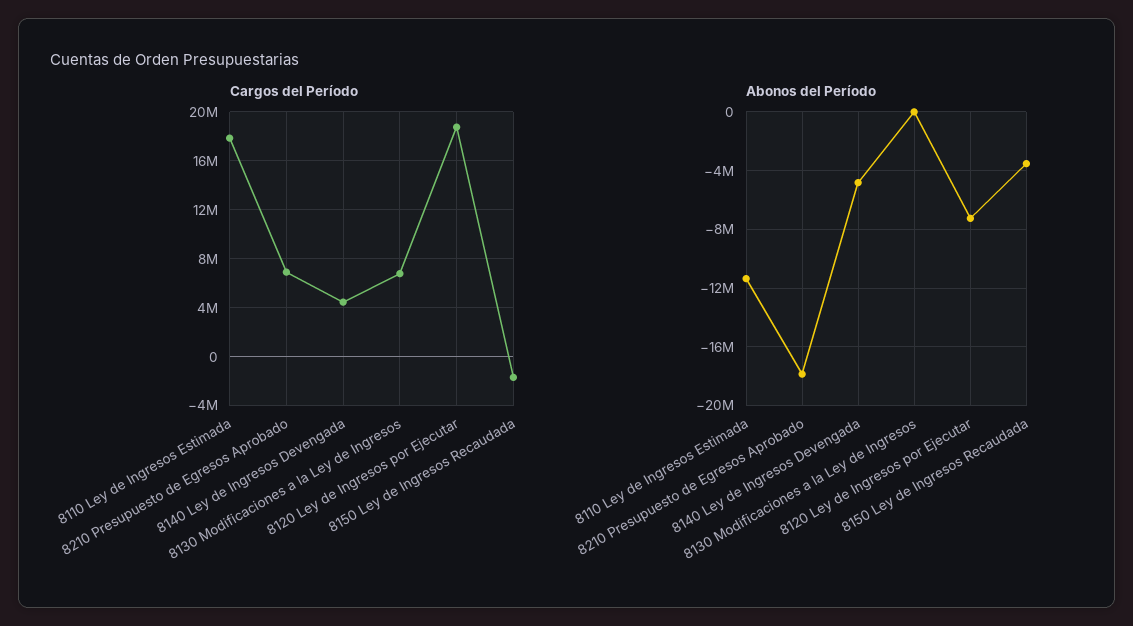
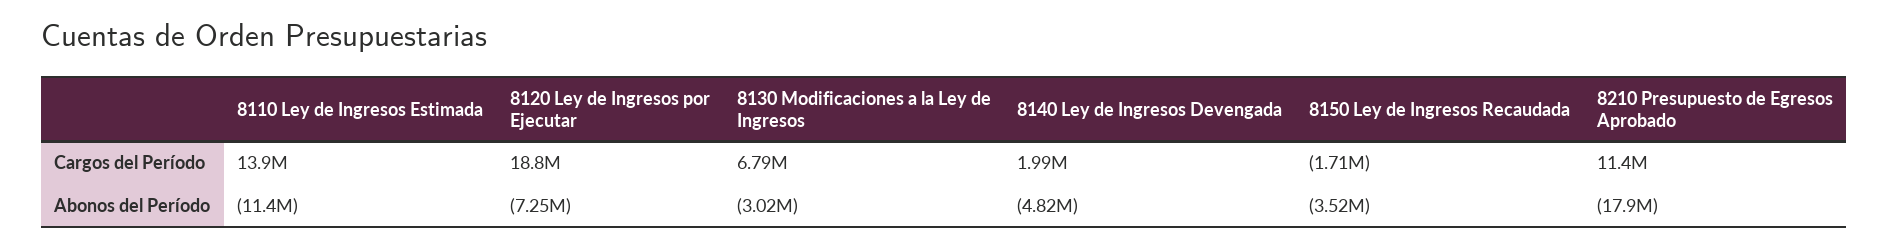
  {
    "Cargos del Período": {
-     "8110 Ley de Ingresos Estimada": 18000000,
+     "8110 Ley de Ingresos Estimada": 13900000,
-     "8210 Presupuesto de Egresos Aprobado": 7000000,
+     "8210 Presupuesto de Egresos Aprobado": 11400000,
-     "8140 Ley de Ingresos Devengada": 4500000,
+     "8140 Ley de Ingresos Devengada": 1990000,
      "8130 Modificaciones a la Ley de Ingresos": 6790000,
      "8120 Ley de Ingresos por Ejecutar": 18800000,
      "8150 Ley de Ingresos Recaudada": -1710000
    },
    "Abonos del Período": {
      "8110 Ley de Ingresos Estimada": -11400000,
      "8210 Presupuesto de Egresos Aprobado": -17900000,
      "8140 Ley de Ingresos Devengada": -4820000,
-     "8130 Modificaciones a la Ley de Ingresos": 0,
+     "8130 Modificaciones a la Ley de Ingresos": -3020000,
      "8120 Ley de Ingresos por Ejecutar": -7250000,
      "8150 Ley de Ingresos Recaudada": -3520000
    }
  }

